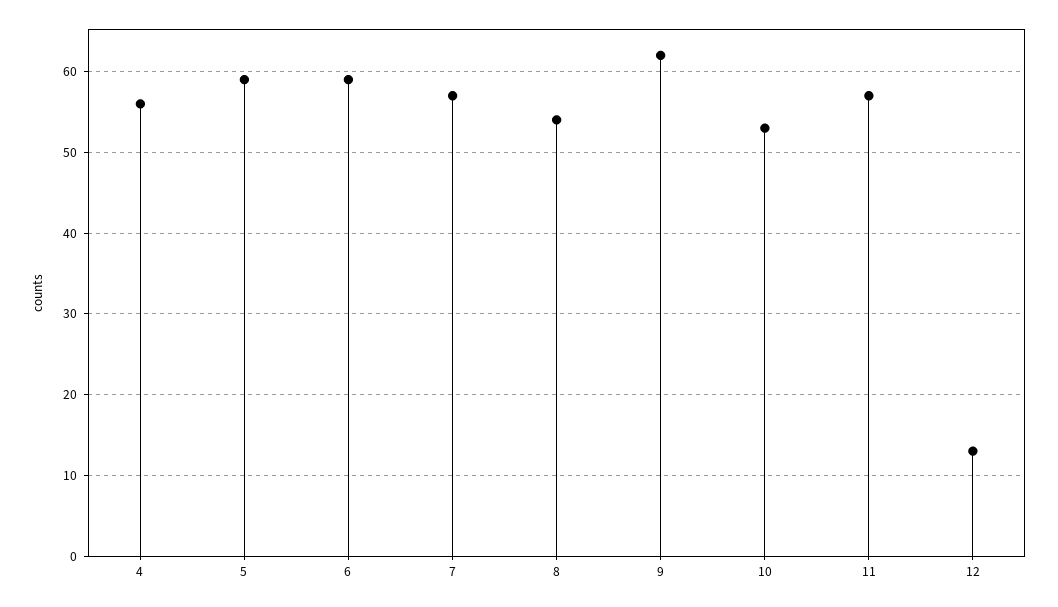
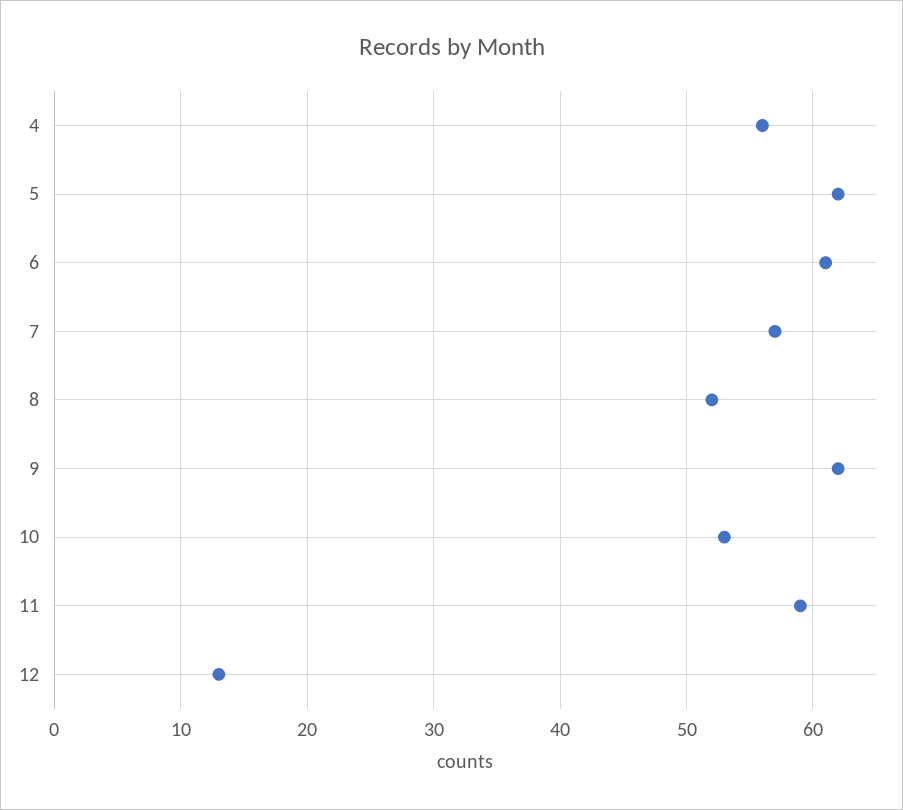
  {
    "4": 56,
-   "5": 59,
+   "5": 62,
-   "6": 59,
+   "6": 61,
    "7": 57,
-   "8": 54,
+   "8": 52,
    "9": 62,
    "10": 53,
-   "11": 57,
+   "11": 59,
    "12": 13
  }

